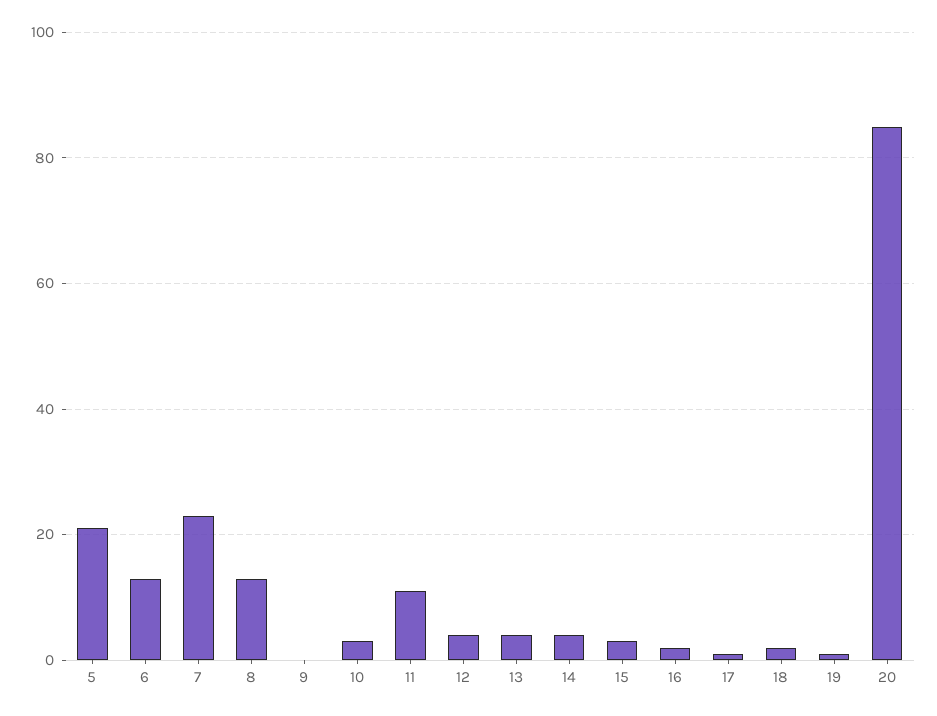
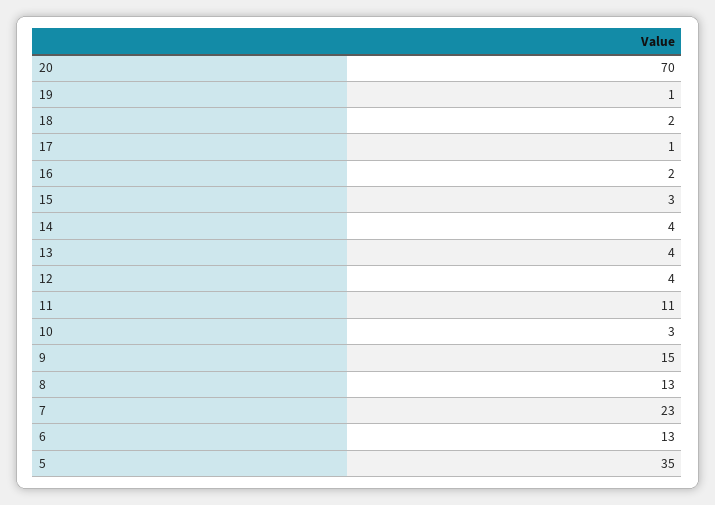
  {
-   "5": 20,
+   "5": 35,
    "6": 13,
    "7": 23,
    "8": 13,
-   "9": 0,
+   "9": 15,
    "10": 3,
    "11": 11,
    "12": 4,
    "13": 4,
    "14": 4,
    "15": 3,
    "16": 2,
    "17": 1,
    "18": 2,
    "19": 1,
-   "20": 85
+   "20": 70
  }

